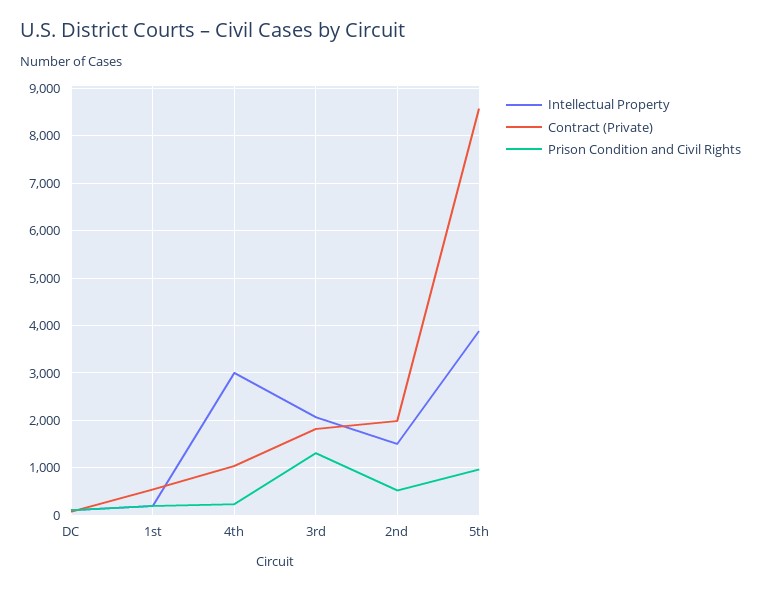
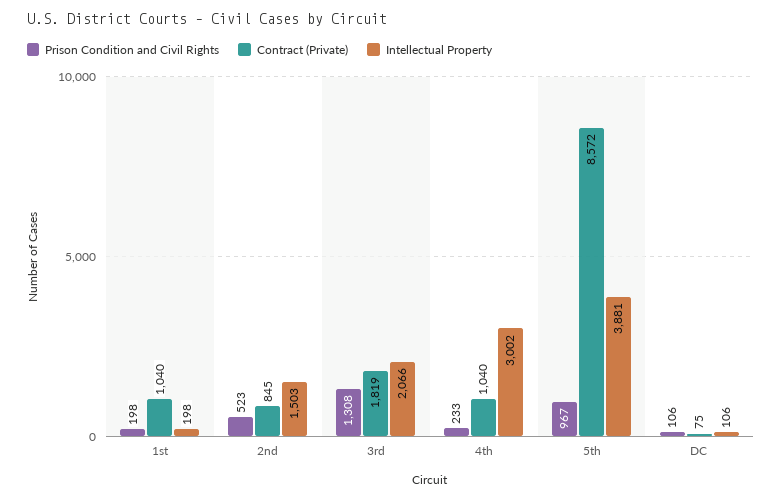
  {
    "Intellectual Property": {
      "DC": 106,
      "1st": 198,
      "4th": 3002,
      "3rd": 2066,
      "2nd": 1503,
      "5th": 3881
    },
    "Contract (Private)": {
      "DC": 75,
-     "1st": 600,
+     "1st": 1040,
      "4th": 1040,
      "3rd": 1819,
-     "2nd": 2000,
+     "2nd": 845,
      "5th": 8572
    },
    "Prison Condition and Civil Rights": {
      "DC": 106,
      "1st": 198,
      "4th": 233,
      "3rd": 1308,
      "2nd": 523,
      "5th": 967
    }
  }

